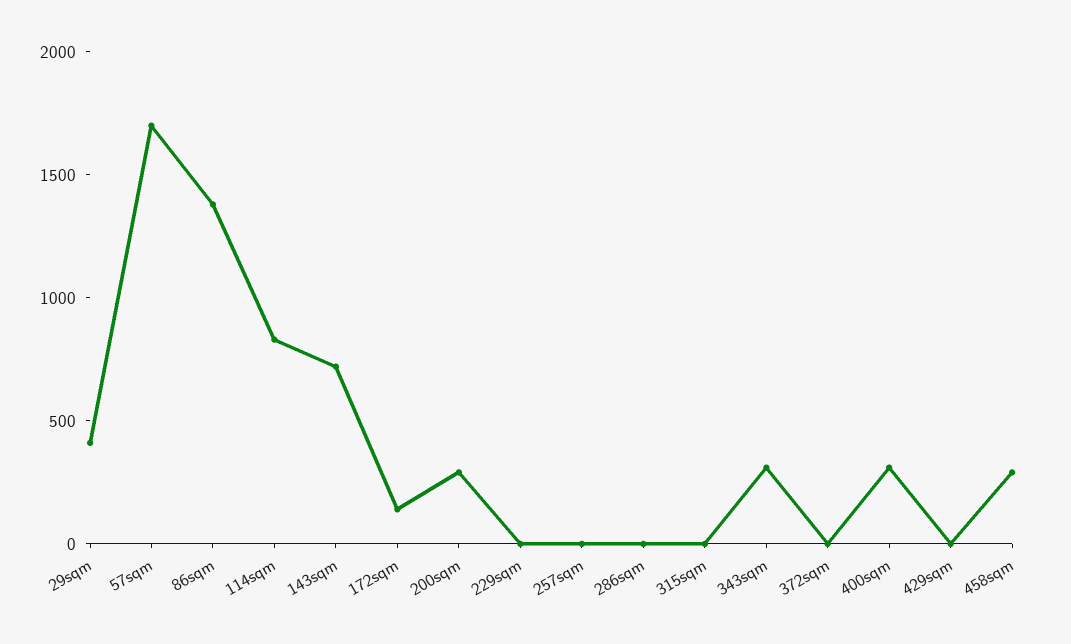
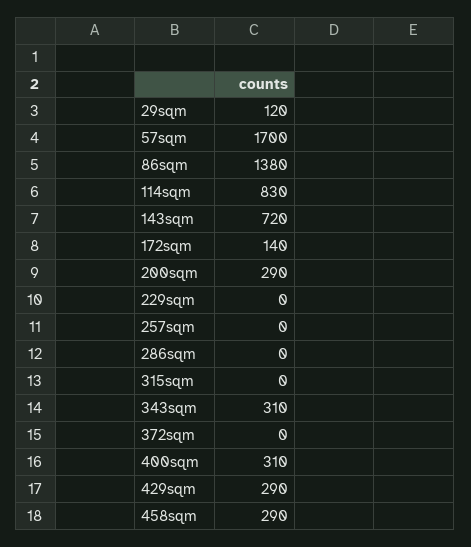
  {
-   "29sqm": 400,
+   "29sqm": 120,
    "57sqm": 1700,
    "86sqm": 1380,
    "114sqm": 830,
    "143sqm": 720,
    "172sqm": 140,
    "200sqm": 290,
    "229sqm": 0,
    "257sqm": 0,
    "286sqm": 0,
    "315sqm": 0,
    "343sqm": 310,
    "372sqm": 0,
    "400sqm": 310,
-   "429sqm": 0,
+   "429sqm": 290,
    "458sqm": 290
  }

